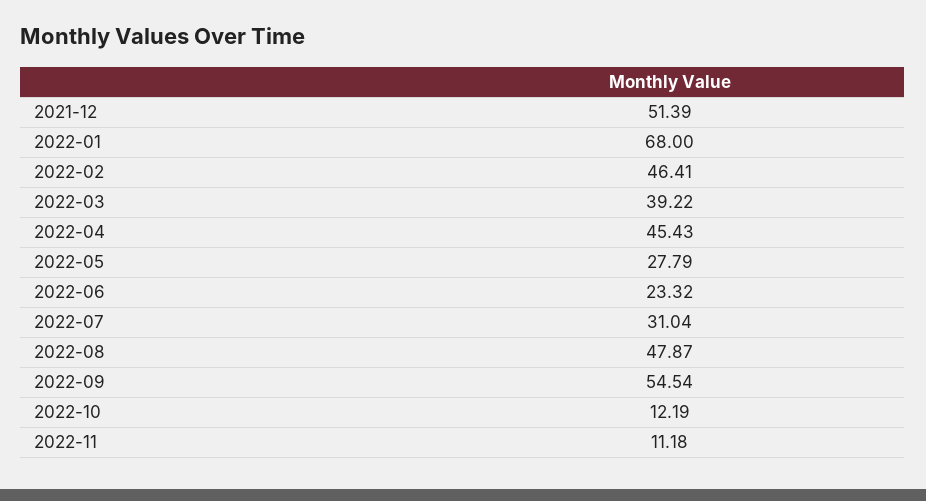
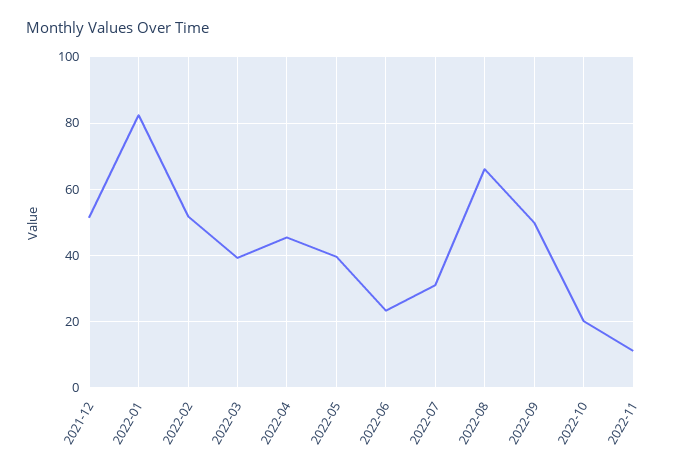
  {
    "2021-12": 51.39,
-   "2022-01": 68,
+   "2022-01": 82,
-   "2022-02": 46.41,
+   "2022-02": 52,
    "2022-03": 39.22,
    "2022-04": 45.43,
-   "2022-05": 27.79,
+   "2022-05": 40,
    "2022-06": 23.32,
    "2022-07": 31.04,
-   "2022-08": 47.87,
+   "2022-08": 66,
-   "2022-09": 54.54,
+   "2022-09": 50,
-   "2022-10": 12.19,
+   "2022-10": 20,
    "2022-11": 11.18
  }

